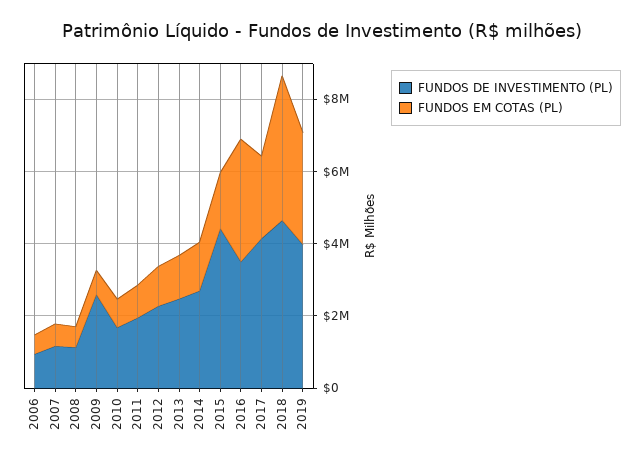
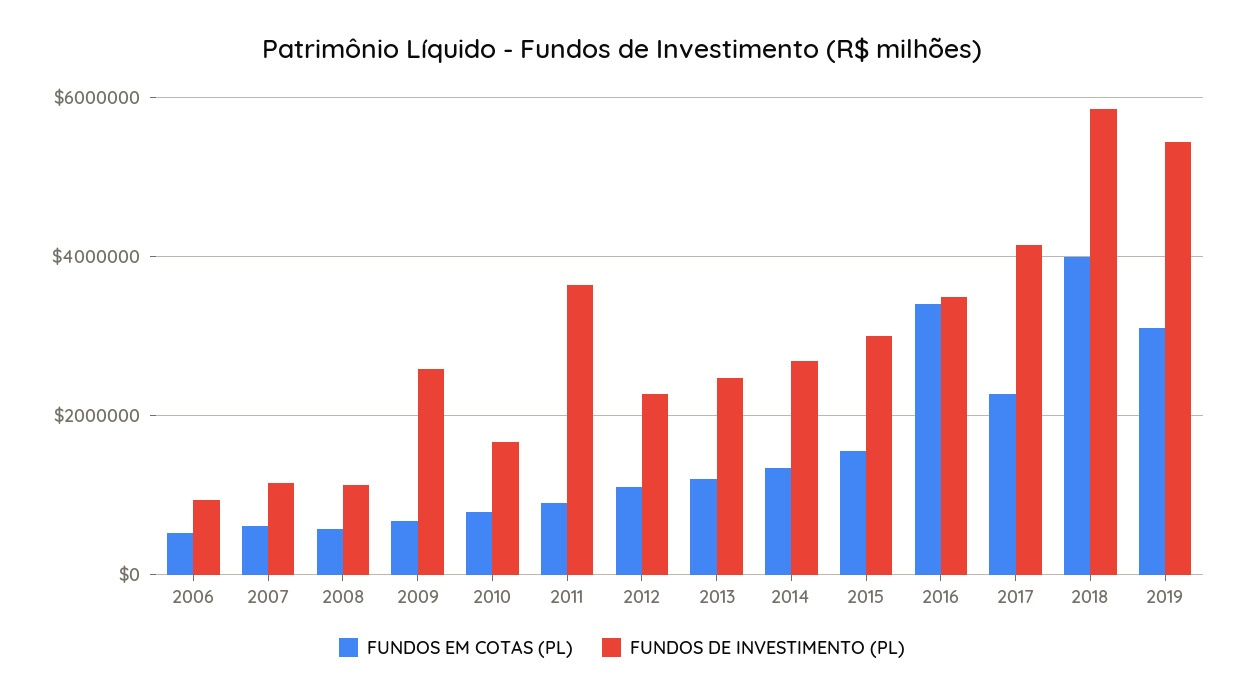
  {
    "FUNDOS DE INVESTIMENTO (PL)": {
      "2006": 1000000,
      "2007": 1200000,
      "2008": 1200000,
      "2009": 2600000,
      "2010": 1600000,
-     "2011": 2000000,
+     "2011": 3600000,
      "2012": 2200000,
      "2013": 2400000,
      "2014": 2600000,
-     "2015": 4500000,
+     "2015": 3000000,
      "2016": 3400000,
      "2017": 4200000,
-     "2018": 4500000,
+     "2018": 5800000,
-     "2019": 4000000
+     "2019": 5400000
    },
    "FUNDOS EM COTAS (PL)": {
      "2006": 600000,
      "2007": 600000,
      "2008": 600000,
      "2009": 600000,
      "2010": 800000,
      "2011": 1000000,
      "2012": 1200000,
      "2013": 1200000,
      "2014": 1400000,
      "2015": 1600000,
      "2016": 3400000,
      "2017": 2200000,
      "2018": 4000000,
      "2019": 3200000
    }
  }

